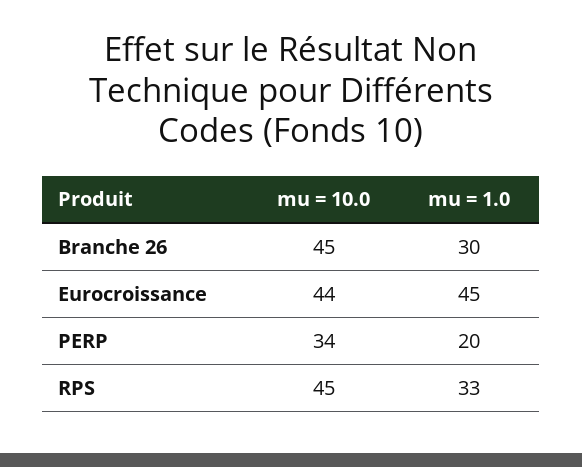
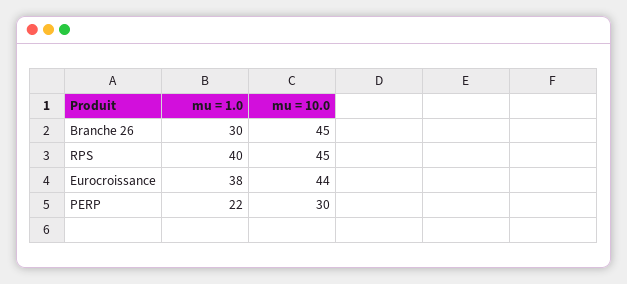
  {
    "mu = 10.0": {
      "Branche 26": 45,
      "Eurocroissance": 44,
-     "PERP": 34,
+     "PERP": 30,
      "RPS": 45
    },
    "mu = 1.0": {
      "Branche 26": 30,
-     "Eurocroissance": 45,
+     "Eurocroissance": 38,
-     "PERP": 20,
+     "PERP": 22,
-     "RPS": 33
+     "RPS": 40
    }
  }

